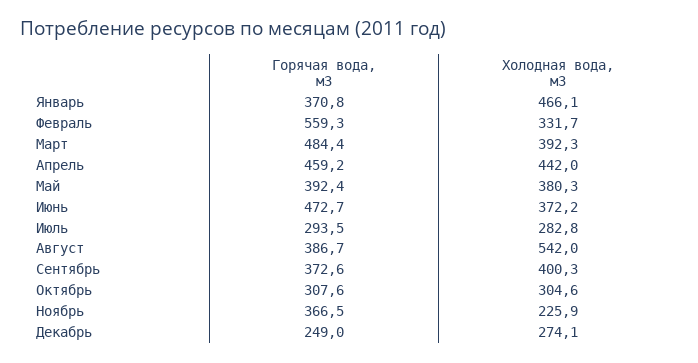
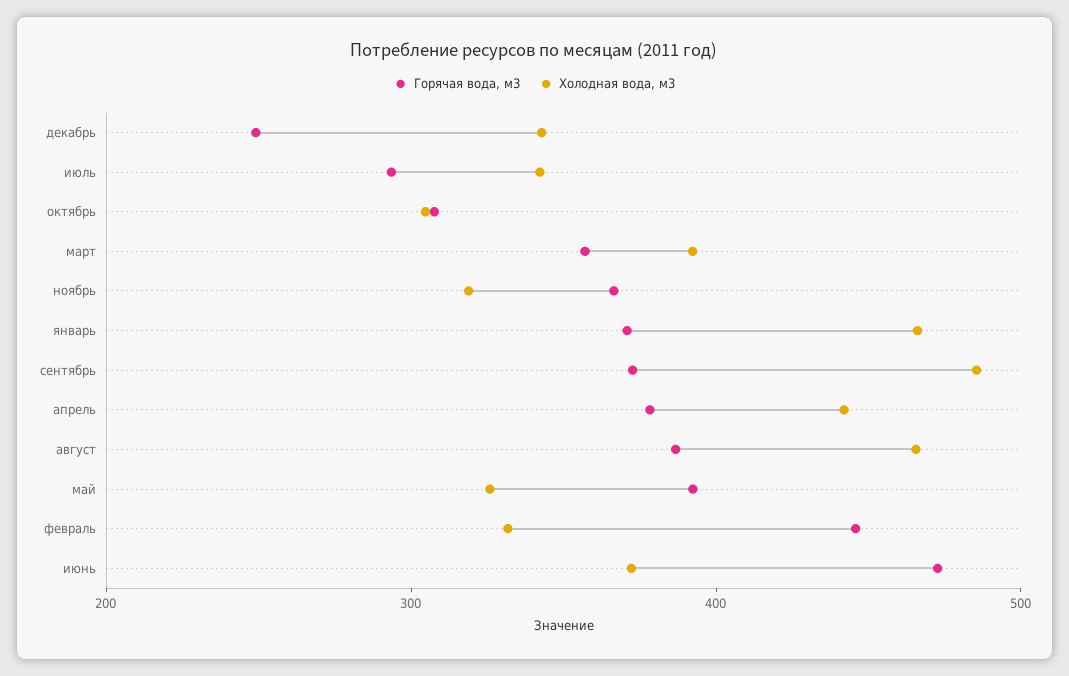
  {
    "Горячая вода, м3": {
      "Январь": 370.8,
-     "Февраль": 559.3,
+     "Февраль": 440,
-     "Март": 484.4,
+     "Март": 360,
-     "Апрель": 459.2,
+     "Апрель": 380,
      "Май": 392.4,
      "Июнь": 472.7,
      "Июль": 293.5,
      "Август": 386.7,
      "Сентябрь": 372.6,
      "Октябрь": 307.6,
      "Ноябрь": 366.5,
      "Декабрь": 249
    },
    "Холодная вода, м3": {
      "Январь": 466.1,
      "Февраль": 331.7,
      "Март": 392.3,
      "Апрель": 442,
-     "Май": 380.3,
+     "Май": 320,
      "Июнь": 372.2,
-     "Июль": 282.8,
+     "Июль": 340,
-     "Август": 542,
+     "Август": 460,
-     "Сентябрь": 400.3,
+     "Сентябрь": 480,
      "Октябрь": 304.6,
-     "Ноябрь": 225.9,
+     "Ноябрь": 320,
-     "Декабрь": 274.1
+     "Декабрь": 340
    }
  }

